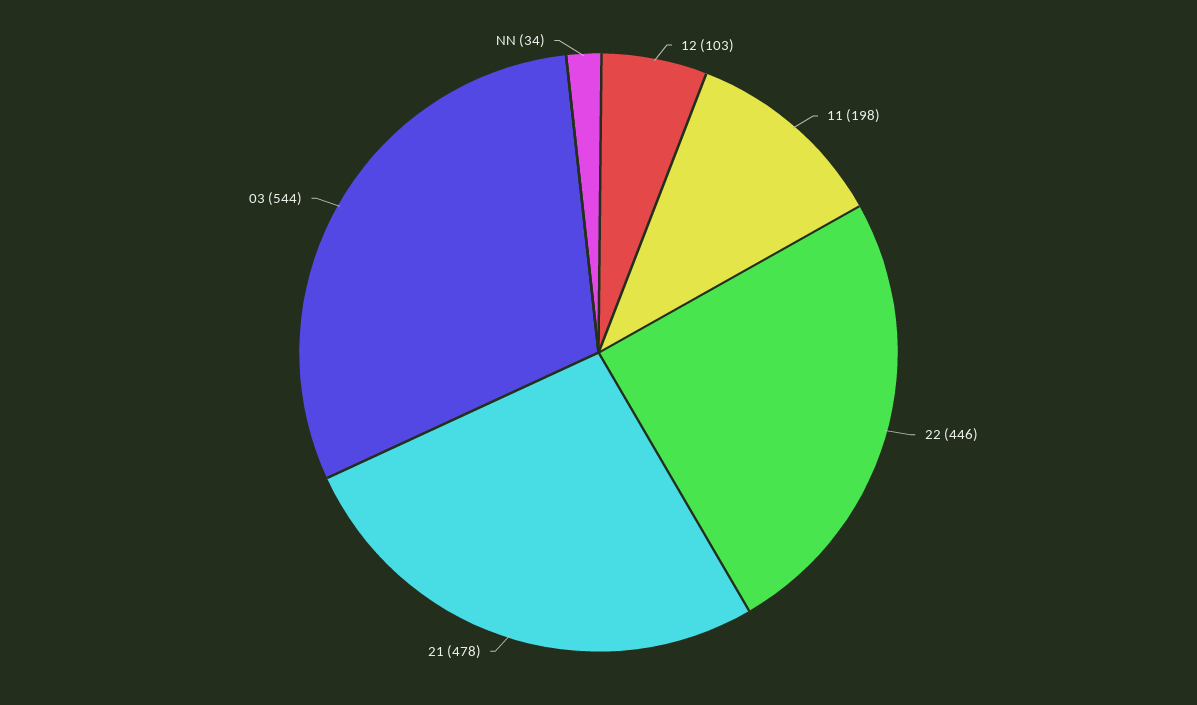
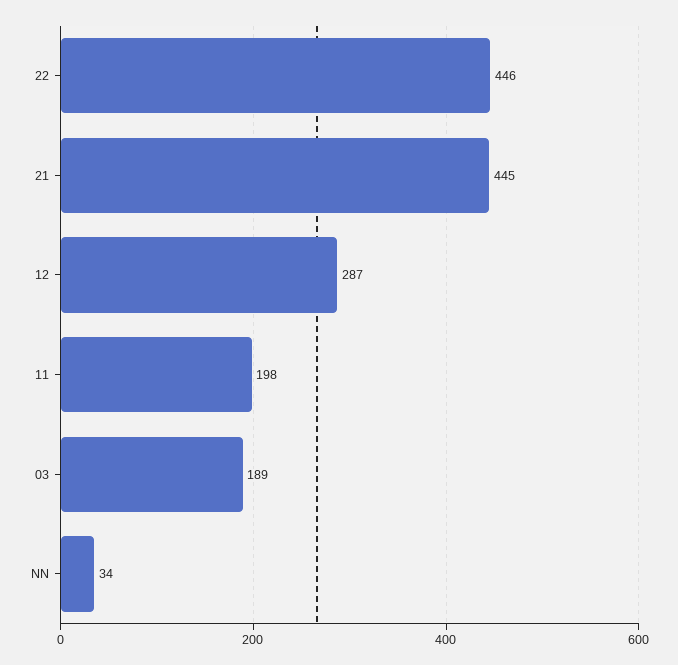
  {
-   "12": 103,
+   "12": 287,
    "11": 198,
    "22": 446,
-   "21": 478,
+   "21": 445,
-   "03": 544,
+   "03": 189,
    "NN": 34
  }

